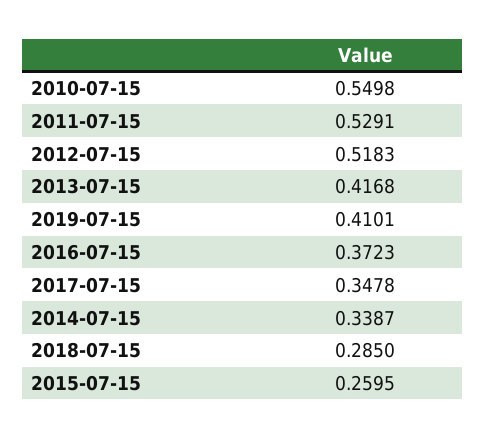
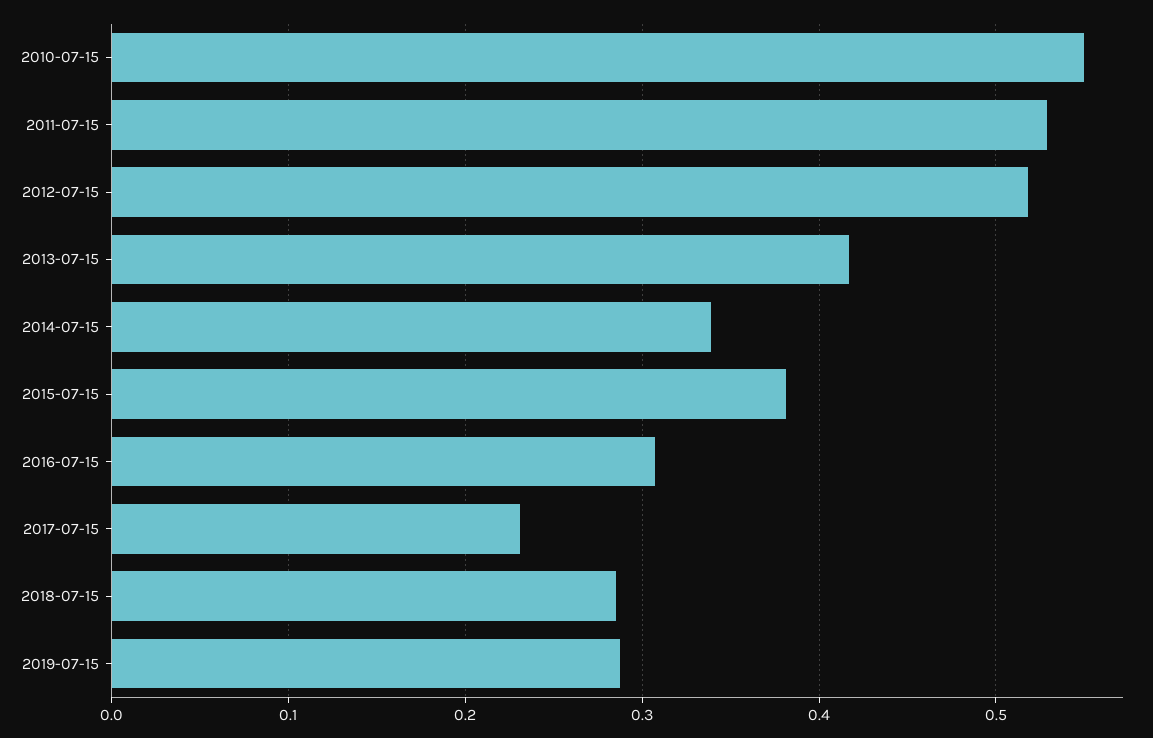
  {
    "2010-07-15": 0.5498,
    "2011-07-15": 0.5291,
    "2012-07-15": 0.5183,
    "2013-07-15": 0.4168,
-   "2019-07-15": 0.4101,
+   "2019-07-15": 0.29,
-   "2016-07-15": 0.3723,
+   "2016-07-15": 0.31,
-   "2017-07-15": 0.3478,
+   "2017-07-15": 0.23,
    "2014-07-15": 0.3387,
    "2018-07-15": 0.285,
-   "2015-07-15": 0.2595
+   "2015-07-15": 0.38
  }

